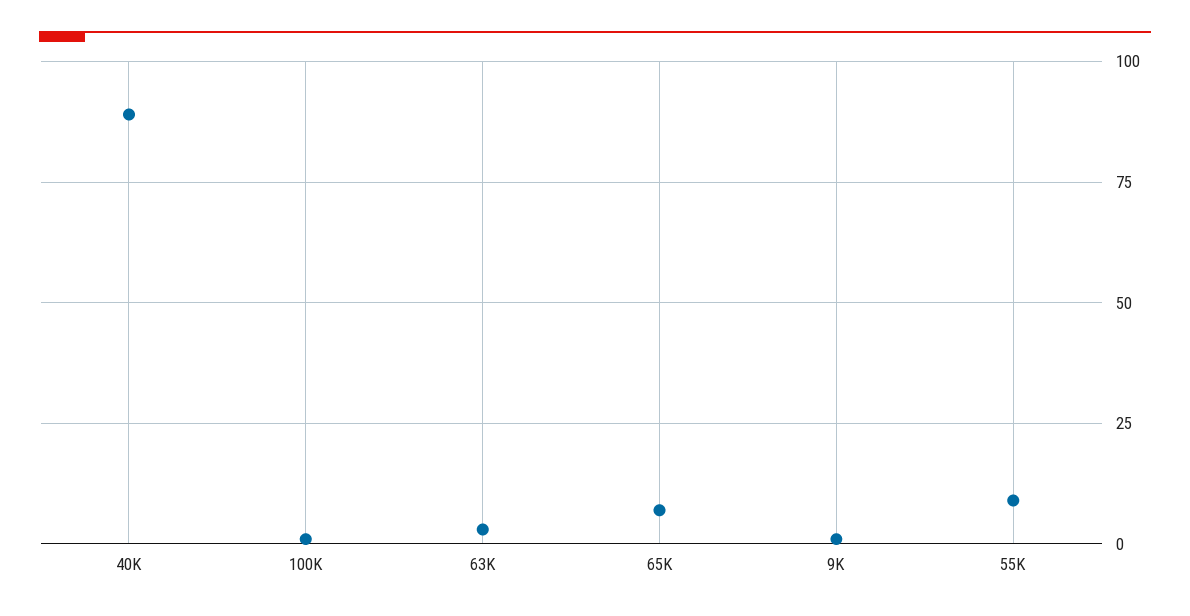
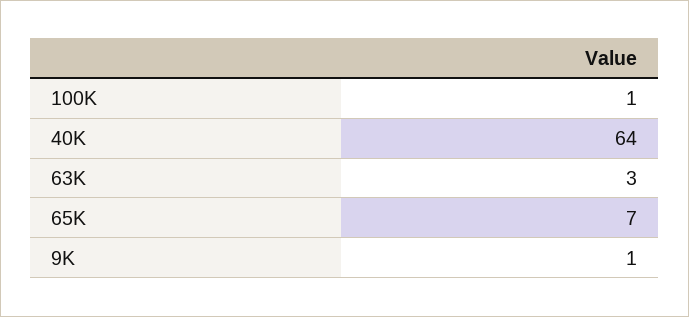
  {
-   "40K": 90,
+   "40K": 64,
    "100K": 1,
    "63K": 3,
    "65K": 7,
-   "9K": 1,
+   "9K": 1
-   "55K": 10
  }

